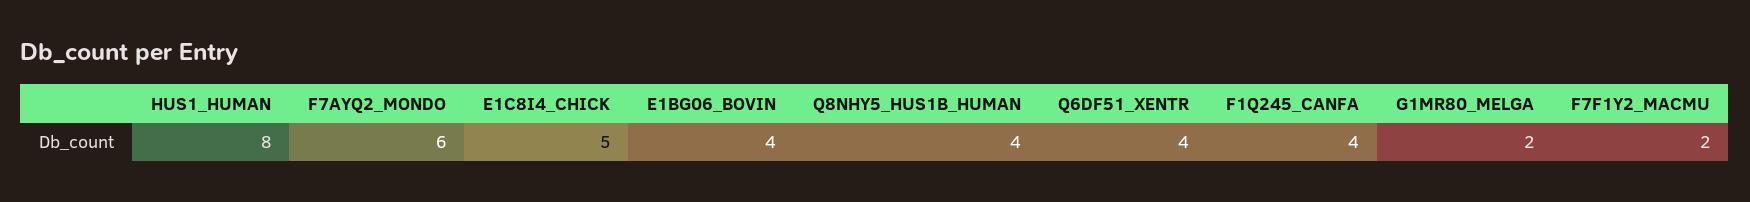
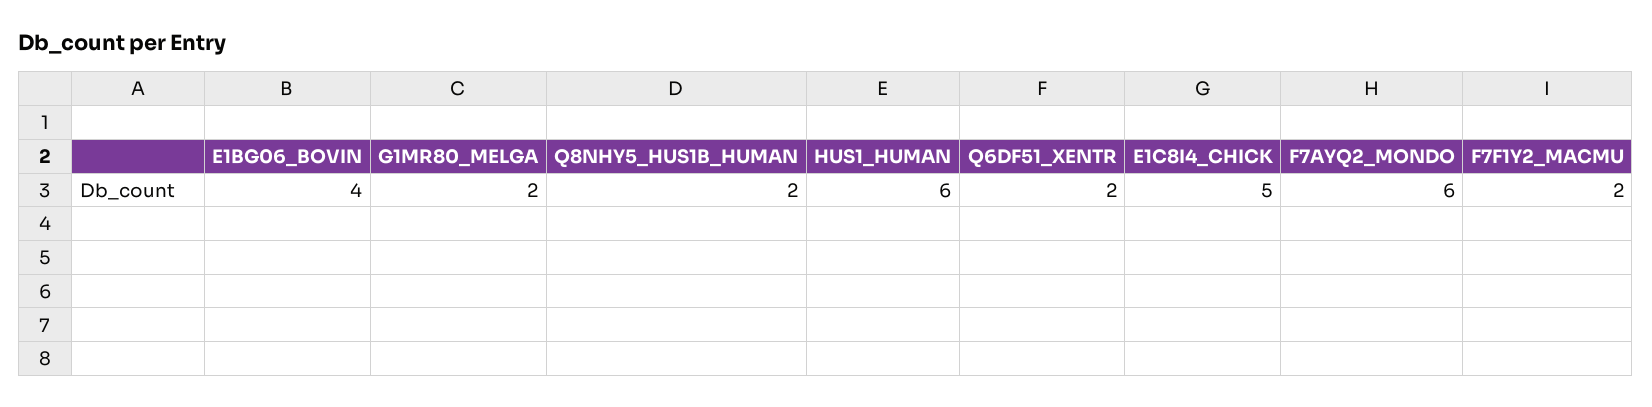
  {
-   "HUS1_HUMAN": 8,
+   "HUS1_HUMAN": 6,
    "F7AYQ2_MONDO": 6,
    "E1C8I4_CHICK": 5,
    "E1BG06_BOVIN": 4,
-   "Q8NHY5_HUS1B_HUMAN": 4,
+   "Q8NHY5_HUS1B_HUMAN": 2,
-   "Q6DF51_XENTR": 4,
+   "Q6DF51_XENTR": 2,
-   "F1Q245_CANFA": 4,
    "G1MR80_MELGA": 2,
    "F7F1Y2_MACMU": 2
  }

